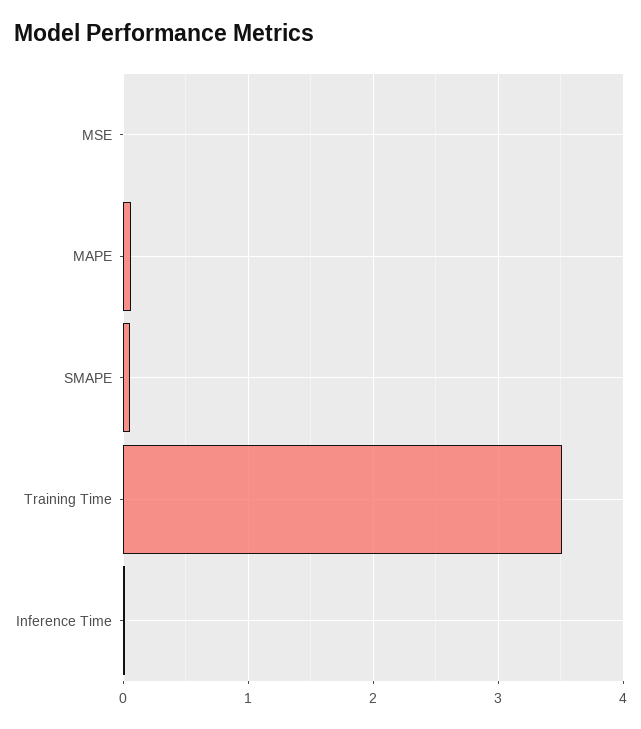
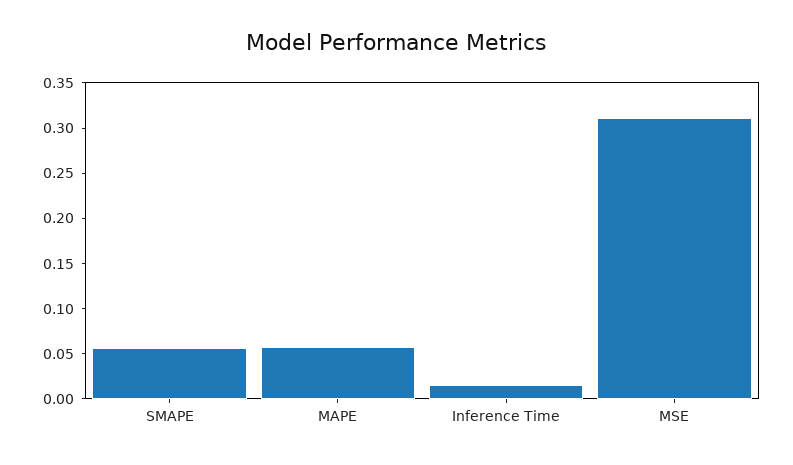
  {
-   "MSE": 0,
+   "MSE": 0.31,
    "MAPE": 0.06,
    "SMAPE": 0.06,
-   "Training Time": 3.5,
    "Inference Time": 0.02
  }

